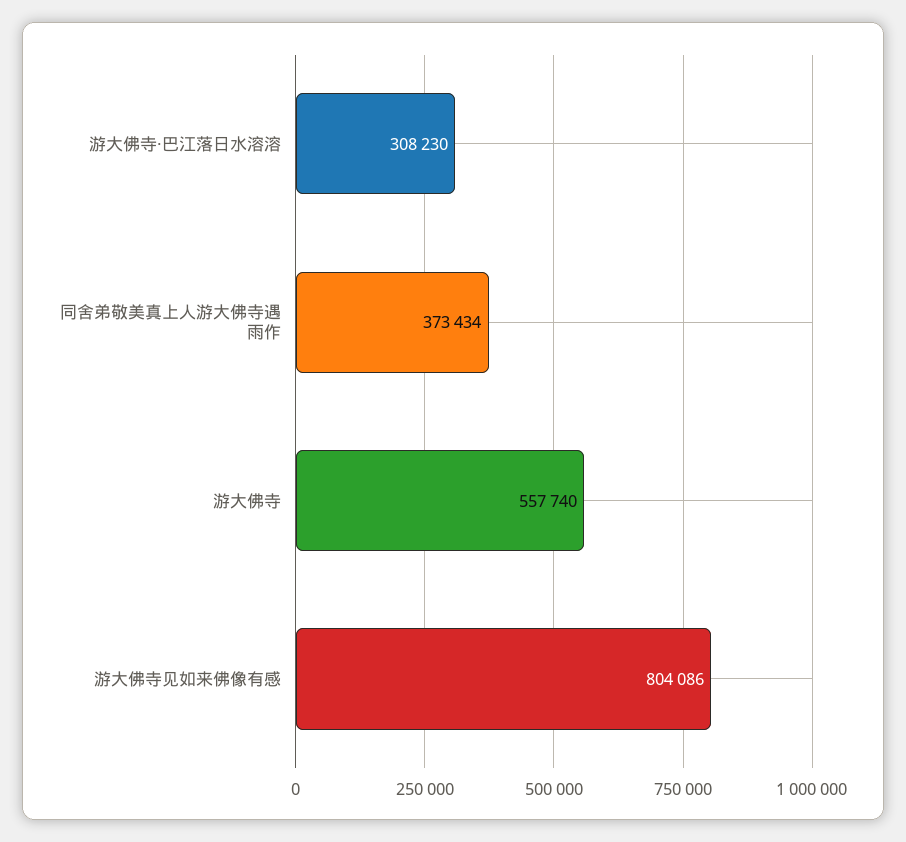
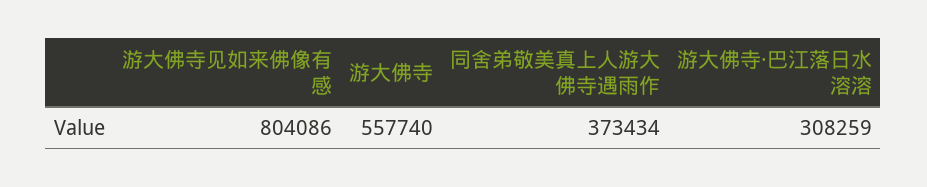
  {
-   "游大佛寺·巴江落日水溶溶": 308230,
+   "游大佛寺·巴江落日水溶溶": 308259,
    "同舍弟敬美真上人游大佛寺遇雨作": 373434,
    "游大佛寺": 557740,
    "游大佛寺见如来佛像有感": 804086
  }

